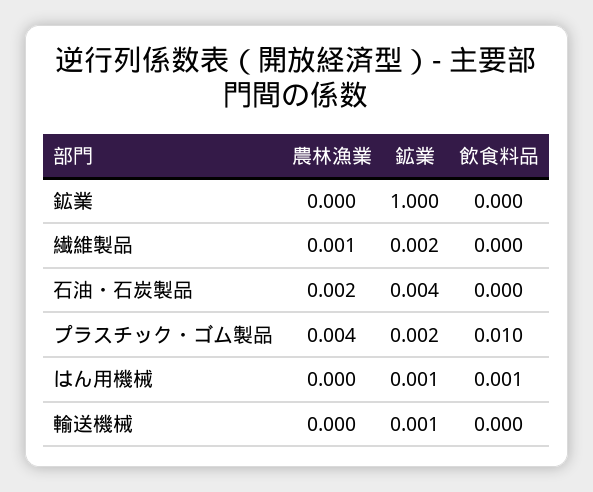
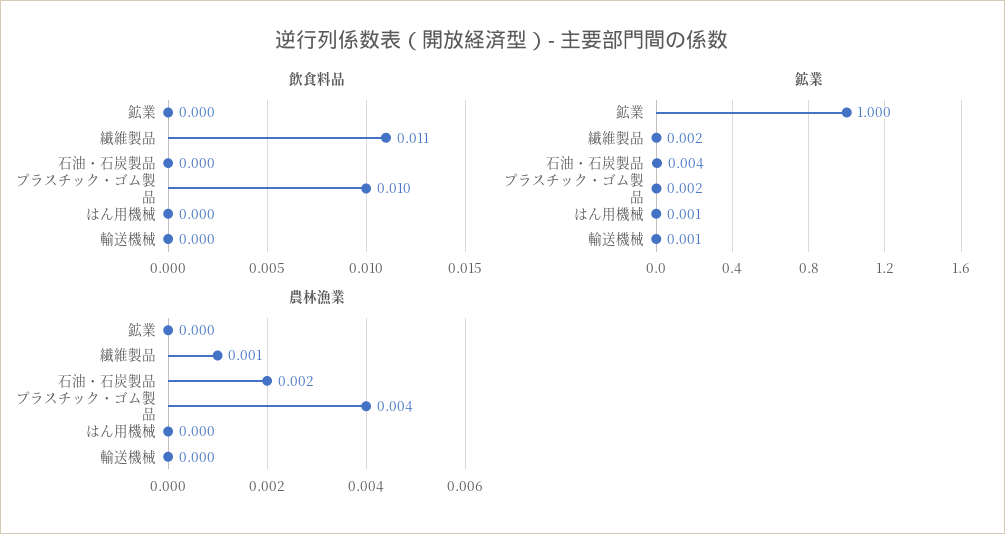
  {
    "農林漁業": {
      "鉱業": 0,
      "繊維製品": 0.001,
      "石油・石炭製品": 0.002,
      "プラスチック・ゴム製品": 0.004,
      "はん用機械": 0,
      "輸送機械": 0
    },
    "鉱業": {
      "鉱業": 1,
      "繊維製品": 0.002,
      "石油・石炭製品": 0.004,
      "プラスチック・ゴム製品": 0.002,
      "はん用機械": 0.001,
      "輸送機械": 0.001
    },
    "飲食料品": {
      "鉱業": 0,
-     "繊維製品": 0,
+     "繊維製品": 0.011,
      "石油・石炭製品": 0,
      "プラスチック・ゴム製品": 0.01,
-     "はん用機械": 0.001,
+     "はん用機械": 0,
      "輸送機械": 0
    }
  }

